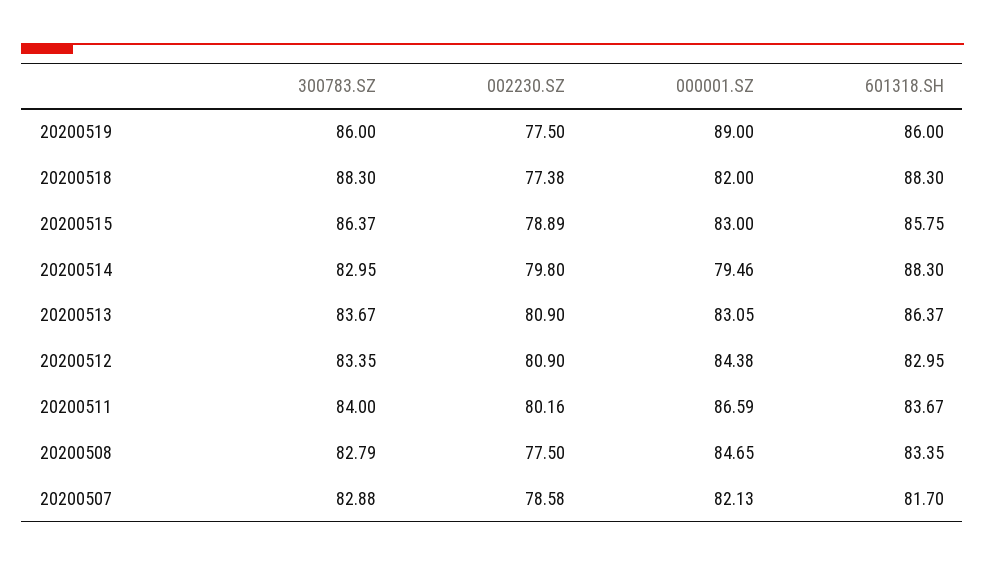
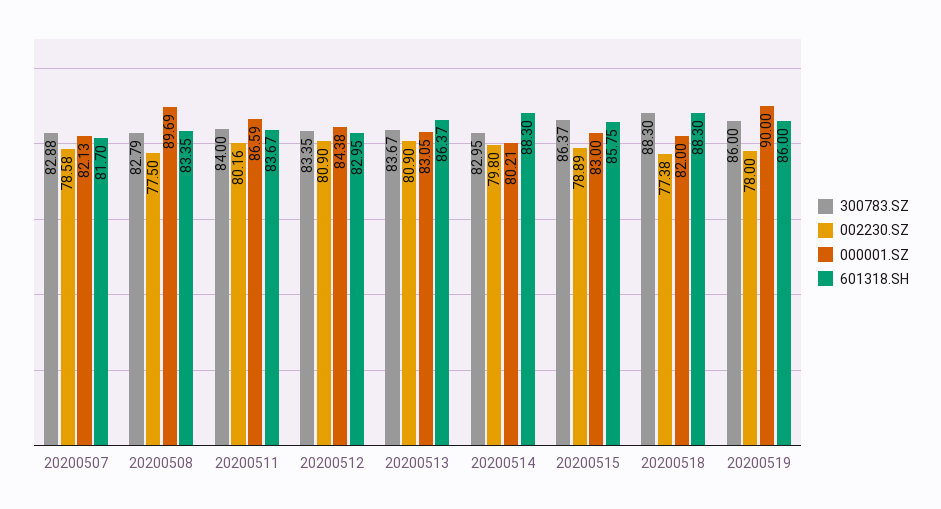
  {
    "300783.SZ": {
      "20200519": 86,
      "20200518": 88.3,
      "20200515": 86.37,
      "20200514": 82.95,
      "20200513": 83.67,
      "20200512": 83.35,
      "20200511": 84,
      "20200508": 82.79,
      "20200507": 82.88
    },
    "002230.SZ": {
-     "20200519": 77.5,
+     "20200519": 78,
      "20200518": 77.38,
      "20200515": 78.89,
      "20200514": 79.8,
      "20200513": 80.9,
      "20200512": 80.9,
      "20200511": 80.16,
      "20200508": 77.5,
      "20200507": 78.58
    },
    "000001.SZ": {
-     "20200519": 89,
+     "20200519": 90,
      "20200518": 82,
      "20200515": 83,
-     "20200514": 79.46,
+     "20200514": 80.21,
      "20200513": 83.05,
      "20200512": 84.38,
      "20200511": 86.59,
-     "20200508": 84.65,
+     "20200508": 89.69,
      "20200507": 82.13
    },
    "601318.SH": {
      "20200519": 86,
      "20200518": 88.3,
      "20200515": 85.75,
      "20200514": 88.3,
      "20200513": 86.37,
      "20200512": 82.95,
      "20200511": 83.67,
      "20200508": 83.35,
      "20200507": 81.7
    }
  }

